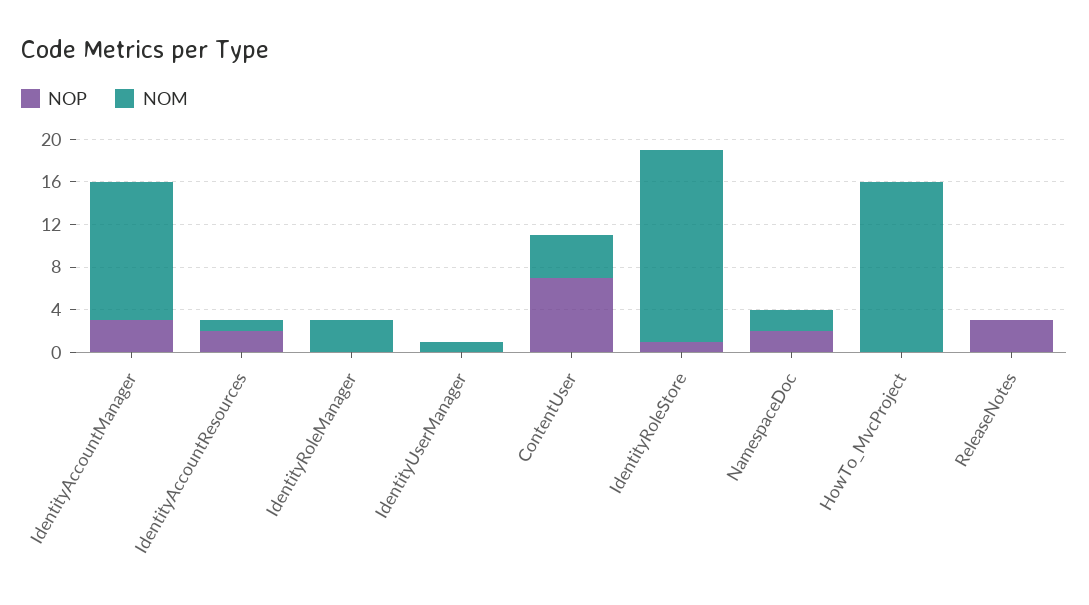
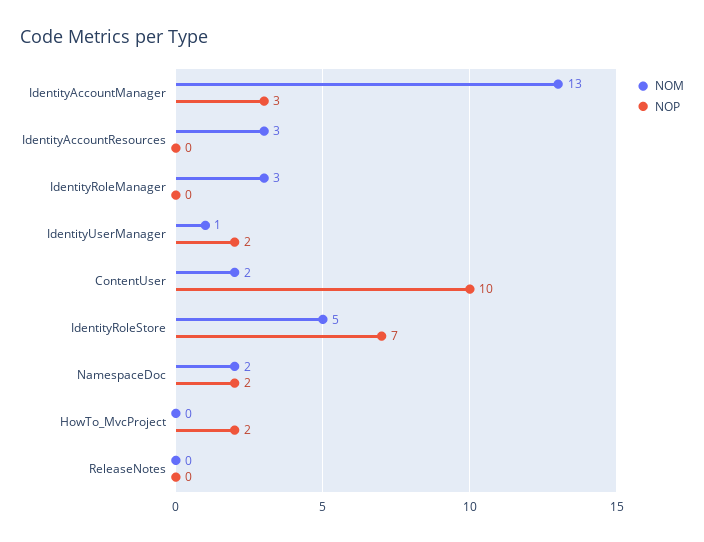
  {
    "NOP": {
      "IdentityAccountManager": 3,
-     "IdentityAccountResources": 2,
+     "IdentityAccountResources": 0,
      "IdentityRoleManager": 0,
-     "IdentityUserManager": 0,
+     "IdentityUserManager": 2,
-     "ContentUser": 7,
+     "ContentUser": 10,
-     "IdentityRoleStore": 1,
+     "IdentityRoleStore": 7,
      "NamespaceDoc": 2,
-     "HowTo_MvcProject": 0,
+     "HowTo_MvcProject": 2,
-     "ReleaseNotes": 3
+     "ReleaseNotes": 0
    },
    "NOM": {
      "IdentityAccountManager": 13,
-     "IdentityAccountResources": 1,
+     "IdentityAccountResources": 3,
      "IdentityRoleManager": 3,
      "IdentityUserManager": 1,
-     "ContentUser": 4,
+     "ContentUser": 2,
-     "IdentityRoleStore": 18,
+     "IdentityRoleStore": 5,
      "NamespaceDoc": 2,
-     "HowTo_MvcProject": 16,
+     "HowTo_MvcProject": 0,
      "ReleaseNotes": 0
    }
  }

